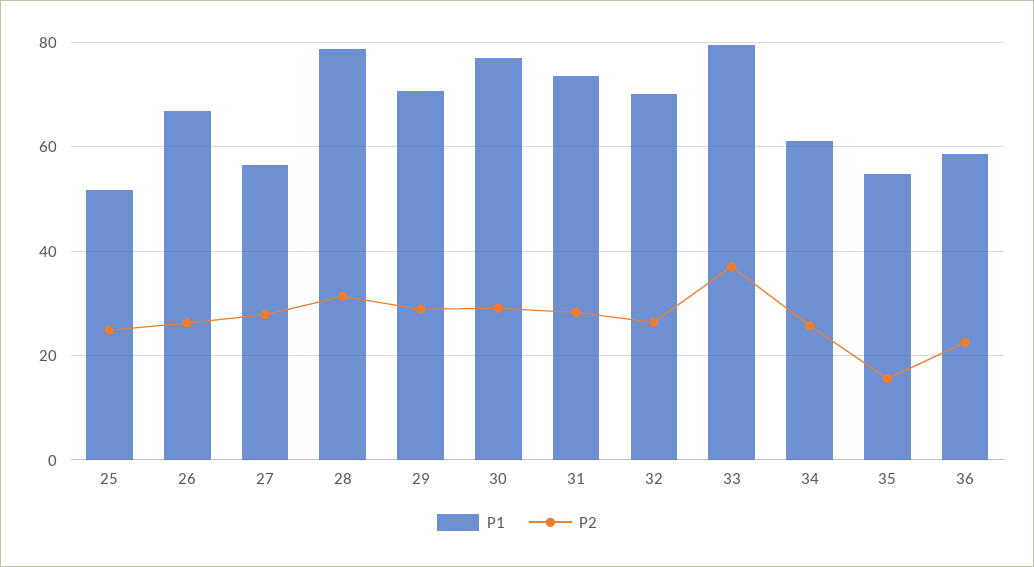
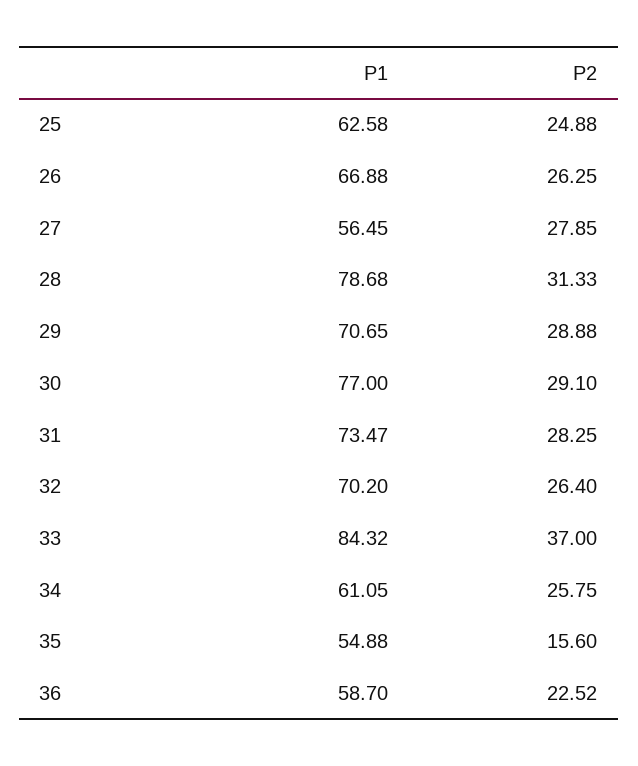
  {
    "P1": {
-     "25": 52,
+     "25": 62.58,
      "26": 66.88,
      "27": 56.45,
      "28": 78.68,
      "29": 70.65,
      "30": 77,
      "31": 73.47,
      "32": 70.2,
-     "33": 80,
+     "33": 84.32,
      "34": 61.05,
      "35": 54.88,
      "36": 58.7
    },
    "P2": {
      "25": 24.88,
      "26": 26.25,
      "27": 27.85,
      "28": 31.33,
      "29": 28.88,
      "30": 29.1,
      "31": 28.25,
      "32": 26.4,
      "33": 37,
      "34": 25.75,
      "35": 15.6,
      "36": 22.52
    }
  }

